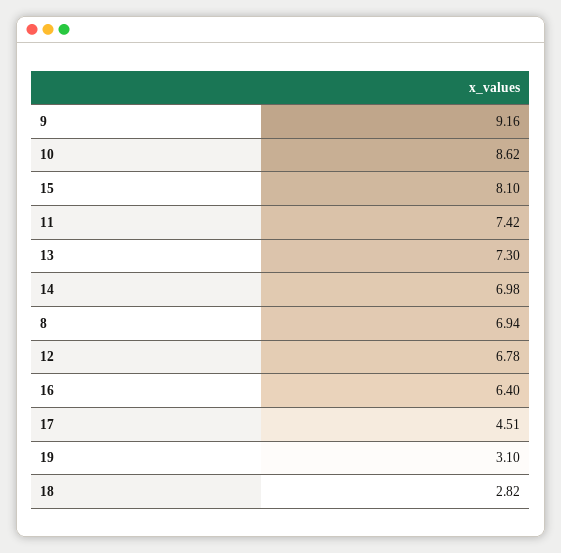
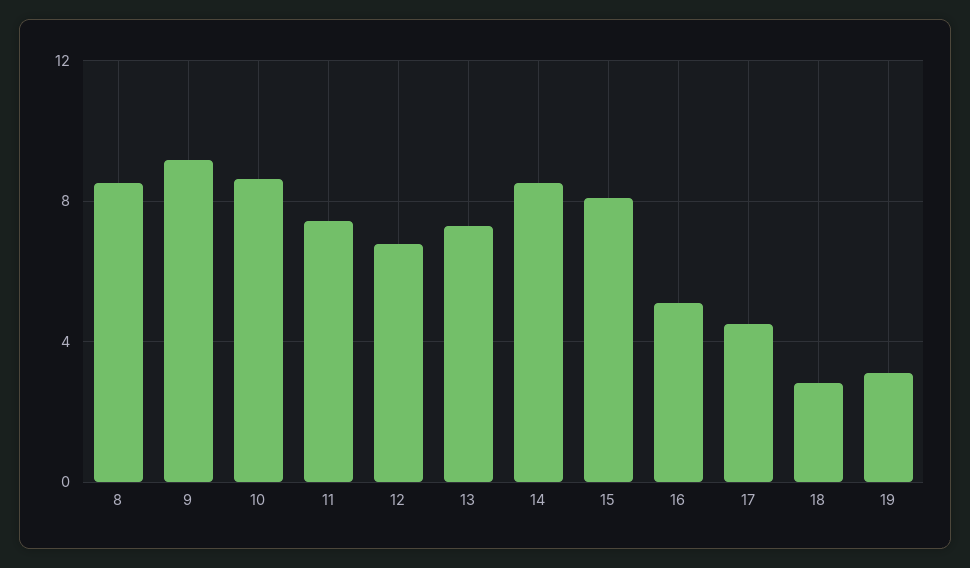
  {
    "9": 9.16,
    "10": 8.62,
    "15": 8.1,
    "11": 7.42,
    "13": 7.3,
-   "14": 6.98,
+   "14": 8.5,
-   "8": 6.94,
+   "8": 8.5,
    "12": 6.78,
-   "16": 6.4,
+   "16": 5,
    "17": 4.51,
    "19": 3.1,
    "18": 2.82
  }

